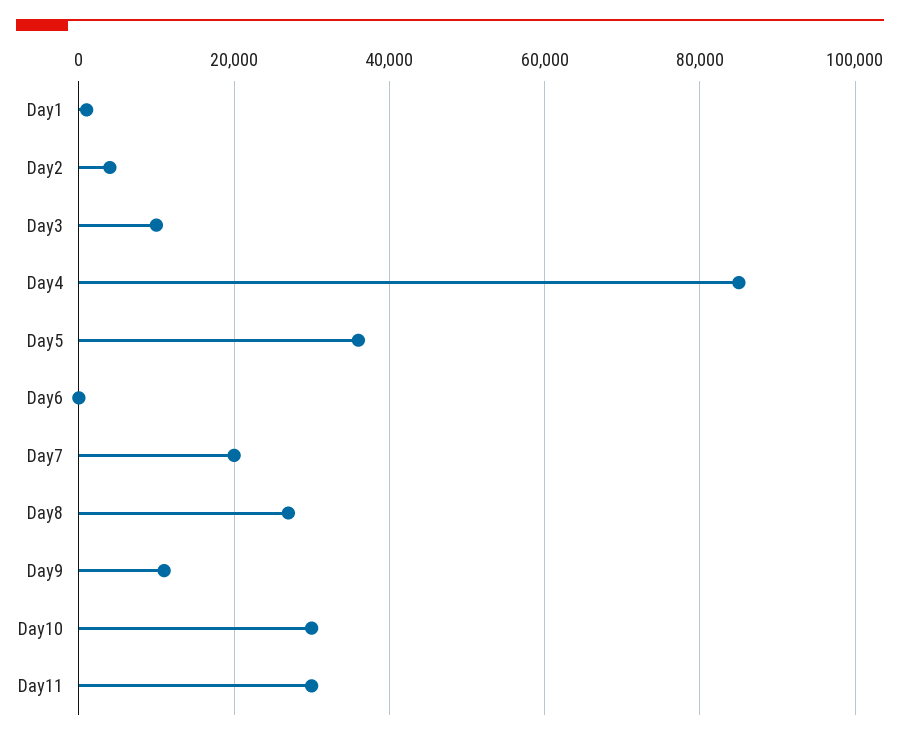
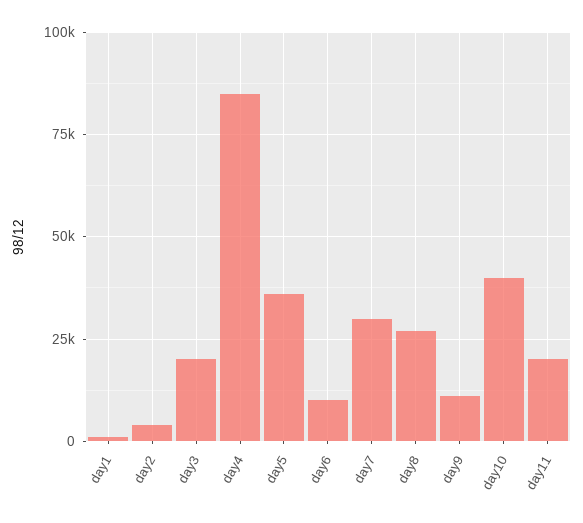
  {
    "Day1": 2000,
    "Day2": 4000,
-   "Day3": 10000,
+   "Day3": 20000,
    "Day4": 86000,
    "Day5": 36000,
-   "Day6": 0,
+   "Day6": 10000,
-   "Day7": 20000,
+   "Day7": 30000,
    "Day8": 28000,
    "Day9": 12000,
-   "Day10": 30000,
+   "Day10": 40000,
-   "Day11": 30000
+   "Day11": 20000
  }

